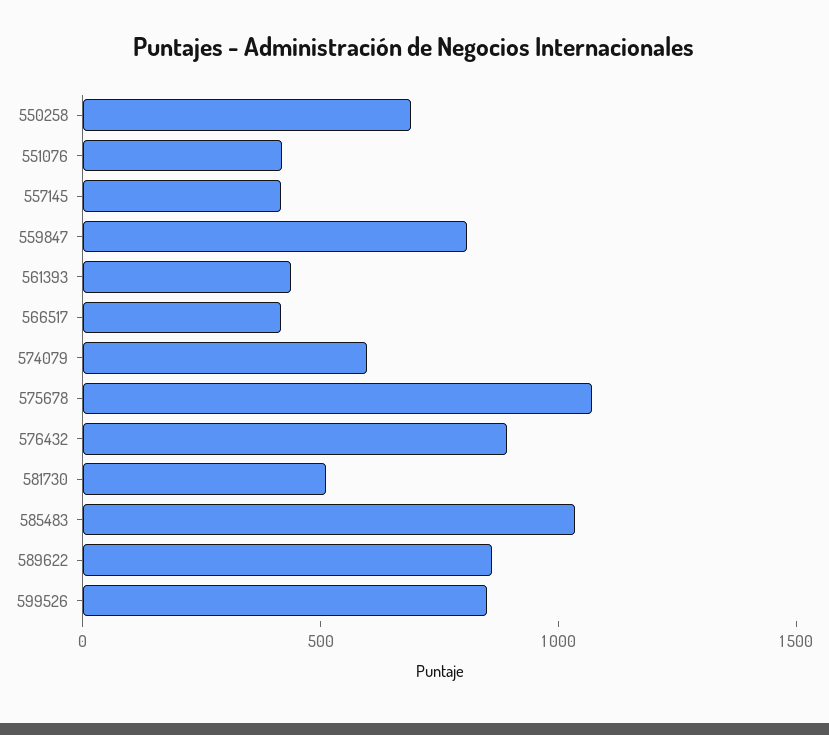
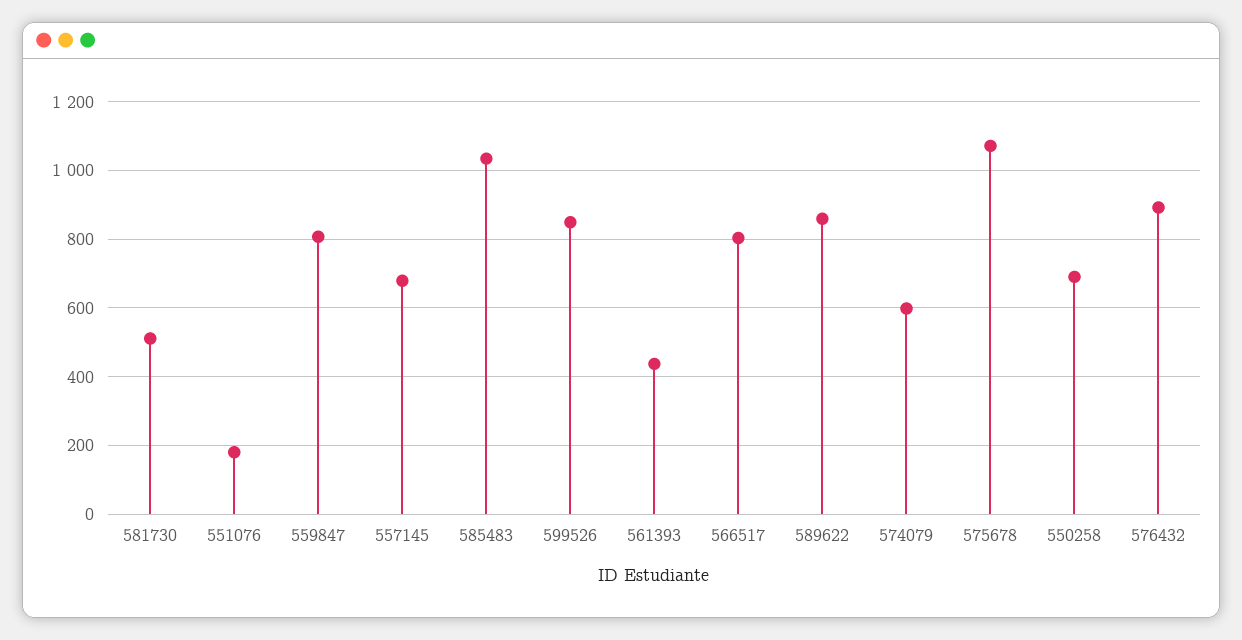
  {
    "550258": 700,
-   "551076": 400,
+   "551076": 180,
-   "557145": 400,
+   "557145": 680,
    "559847": 800,
    "561393": 440,
-   "566517": 400,
+   "566517": 800,
    "574079": 600,
    "575678": 1080,
    "576432": 900,
    "581730": 520,
    "585483": 1040,
    "589622": 860,
    "599526": 840
  }

